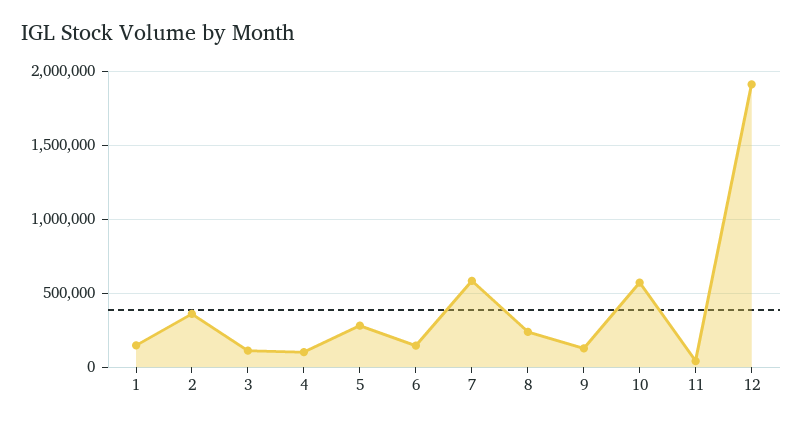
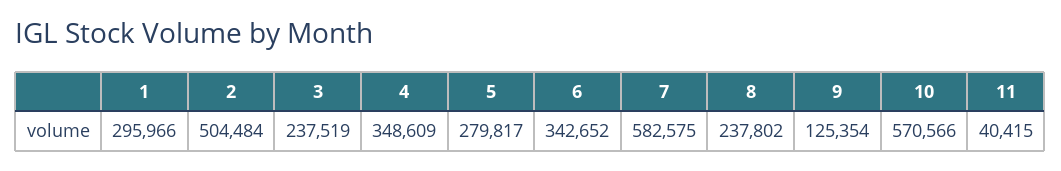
  {
-   "1": 150000,
+   "1": 295966,
-   "2": 350000,
+   "2": 504484,
-   "3": 100000,
+   "3": 237519,
-   "4": 100000,
+   "4": 348609,
    "5": 279817,
-   "6": 150000,
+   "6": 342652,
    "7": 582575,
    "8": 237802,
    "9": 125354,
    "10": 570566,
-   "11": 40415,
+   "11": 40415
-   "12": 1900000
  }

